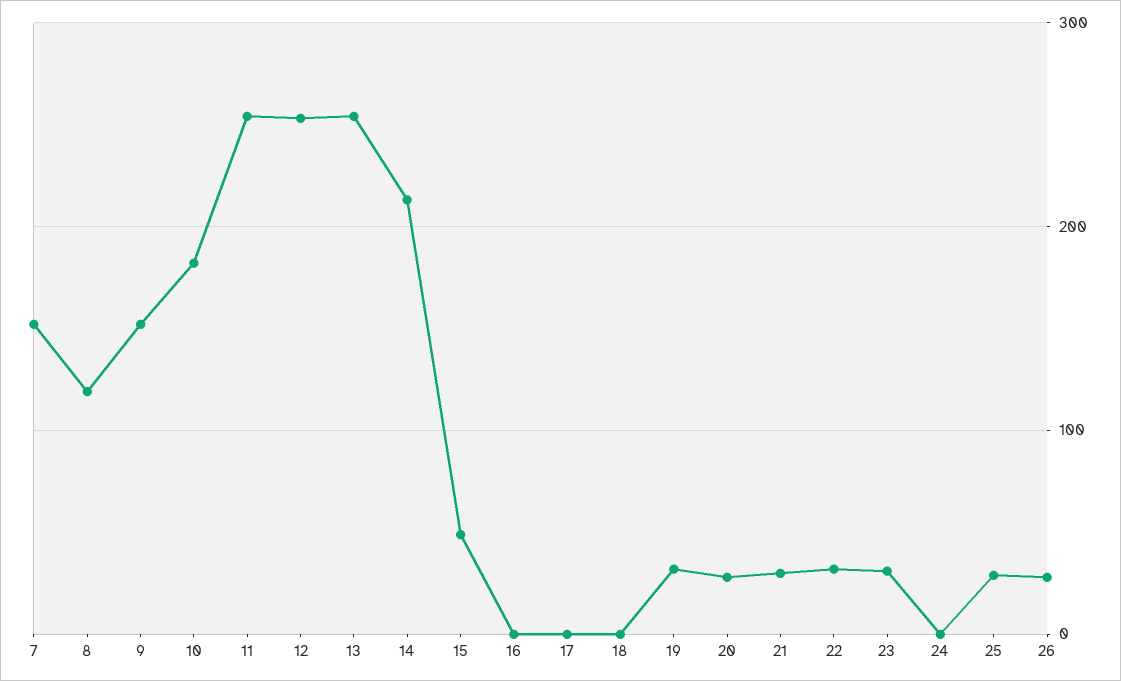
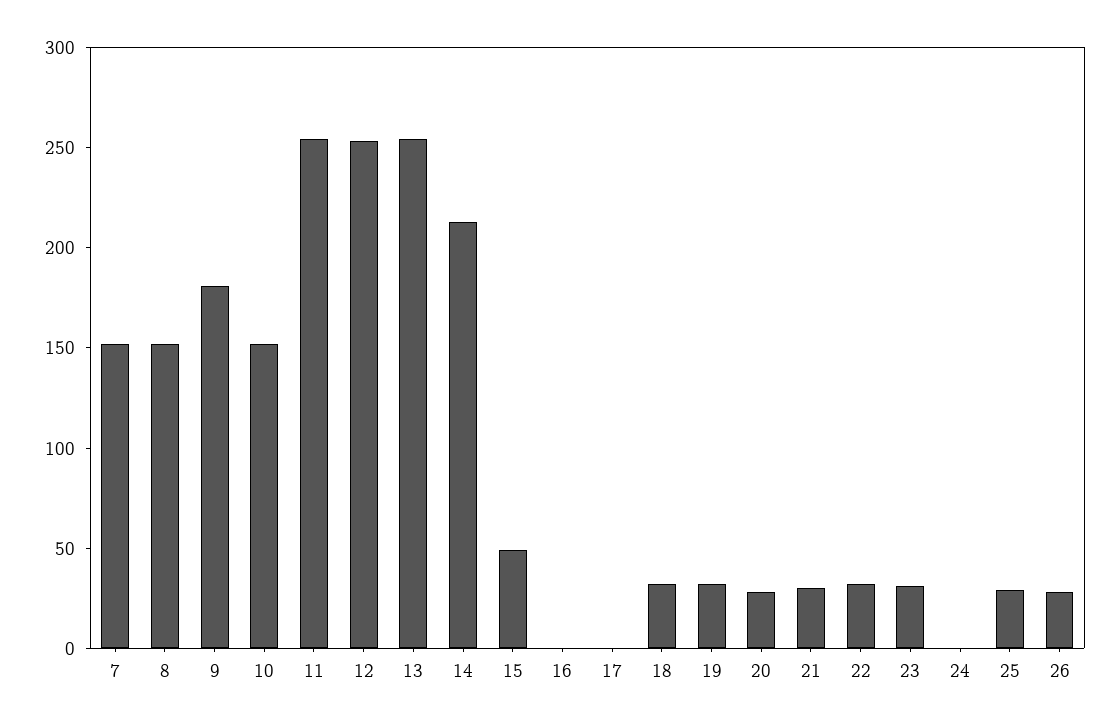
  {
    "7": 150,
-   "8": 120,
+   "8": 150,
-   "9": 150,
+   "9": 180,
-   "10": 180,
+   "10": 150,
    "11": 250,
    "12": 250,
    "13": 250,
    "14": 210,
    "15": 50,
    "16": 0,
    "17": 0,
-   "18": 0,
+   "18": 30,
    "19": 30,
    "20": 30,
    "21": 30,
    "22": 30,
    "23": 30,
    "24": 0,
    "25": 30,
    "26": 30
  }

